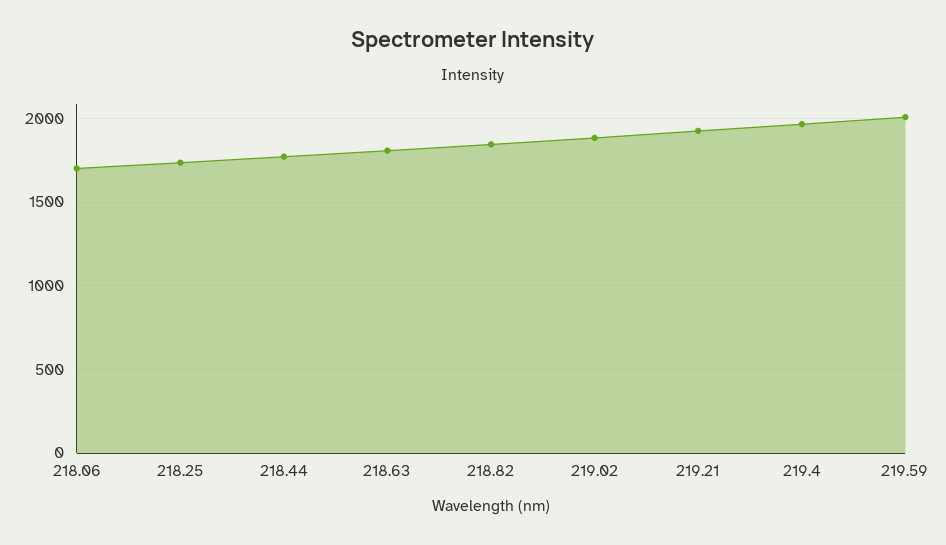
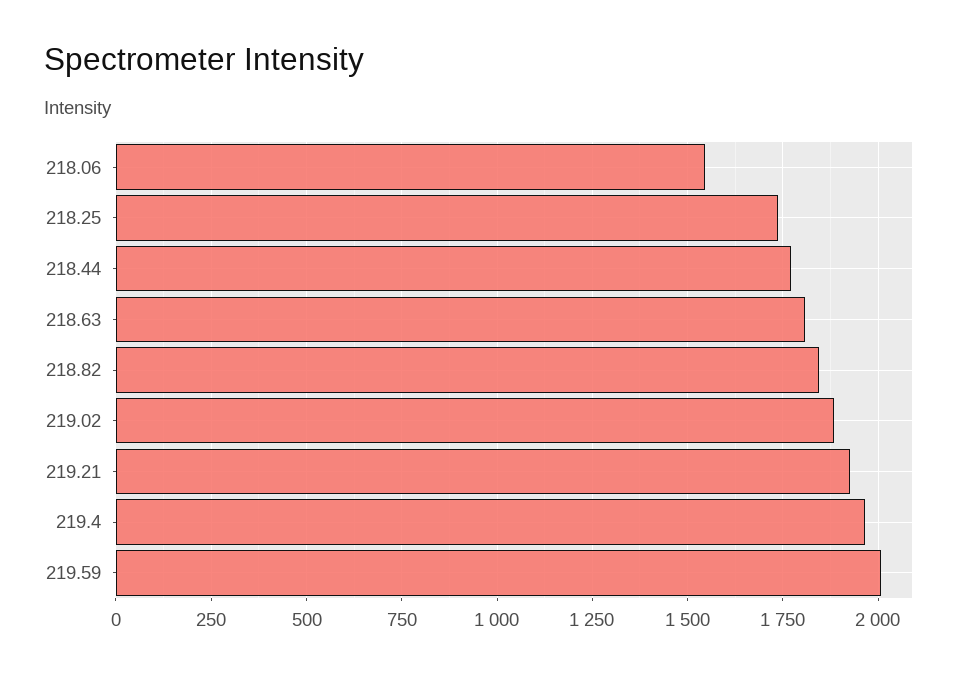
  {
-   "218.06": 1700,
+   "218.06": 1550,
    "218.25": 1725,
    "218.44": 1775,
    "218.63": 1800,
    "218.82": 1850,
    "219.02": 1875,
    "219.21": 1925,
    "219.4": 1975,
    "219.59": 2000
  }

